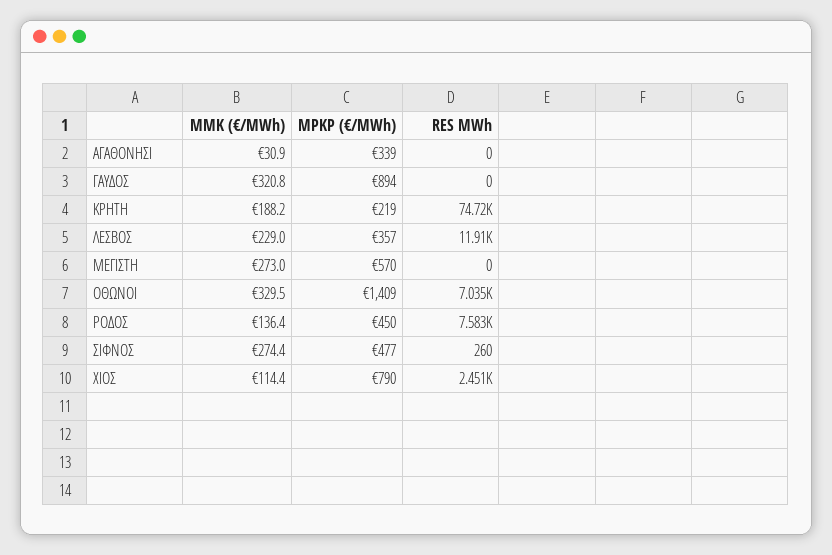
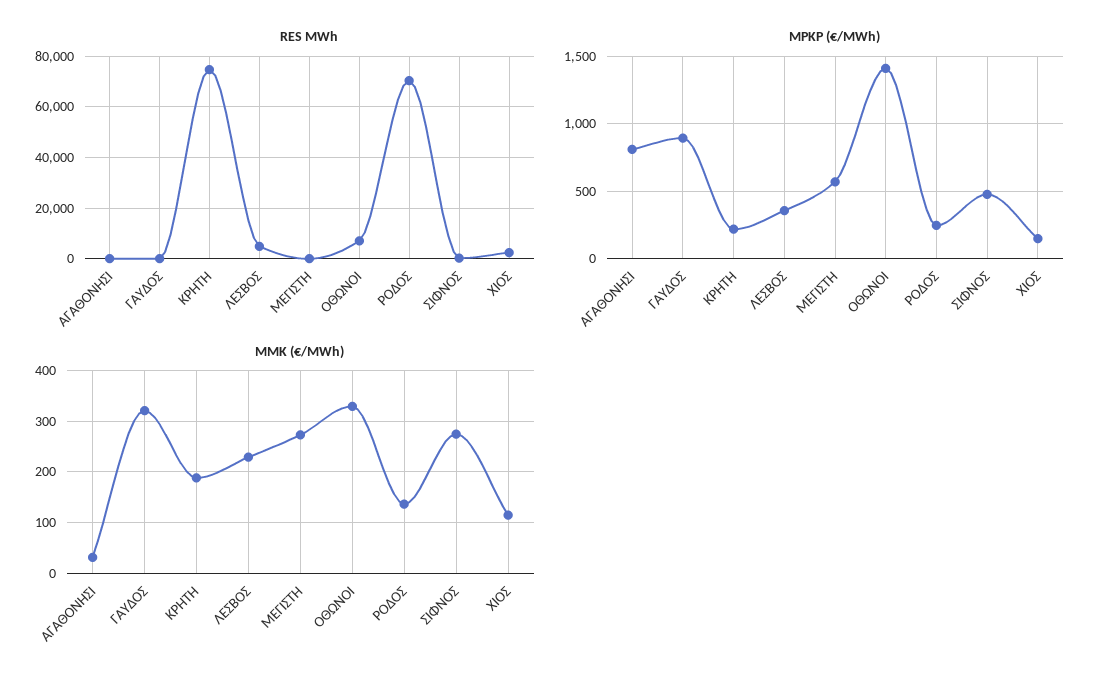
  {
    "MMK (€/MWh)": {
      "ΑΓΑΘΟΝΗΣΙ": 30.9,
      "ΓΑΥΔΟΣ": 320.8,
      "ΚΡΗΤΗ": 188.2,
      "ΛΕΣΒΟΣ": 229,
      "ΜΕΓΙΣΤΗ": 273,
      "ΟΘΩΝΟΙ": 329.5,
      "ΡΟΔΟΣ": 136.4,
      "ΣΙΦΝΟΣ": 274.4,
      "ΧΙΟΣ": 114.4
    },
    "MPKP (€/MWh)": {
-     "ΑΓΑΘΟΝΗΣΙ": 339,
+     "ΑΓΑΘΟΝΗΣΙ": 800,
      "ΓΑΥΔΟΣ": 894,
      "ΚΡΗΤΗ": 219,
      "ΛΕΣΒΟΣ": 357,
      "ΜΕΓΙΣΤΗ": 570,
      "ΟΘΩΝΟΙ": 1409,
-     "ΡΟΔΟΣ": 450,
+     "ΡΟΔΟΣ": 250,
      "ΣΙΦΝΟΣ": 477,
-     "ΧΙΟΣ": 790
+     "ΧΙΟΣ": 150
    },
    "RES MWh": {
      "ΑΓΑΘΟΝΗΣΙ": 0,
      "ΓΑΥΔΟΣ": 0,
      "ΚΡΗΤΗ": 74720,
-     "ΛΕΣΒΟΣ": 11910,
+     "ΛΕΣΒΟΣ": 5000,
      "ΜΕΓΙΣΤΗ": 0,
      "ΟΘΩΝΟΙ": 7035,
-     "ΡΟΔΟΣ": 7583,
+     "ΡΟΔΟΣ": 70000,
      "ΣΙΦΝΟΣ": 260,
      "ΧΙΟΣ": 2451
    }
  }

